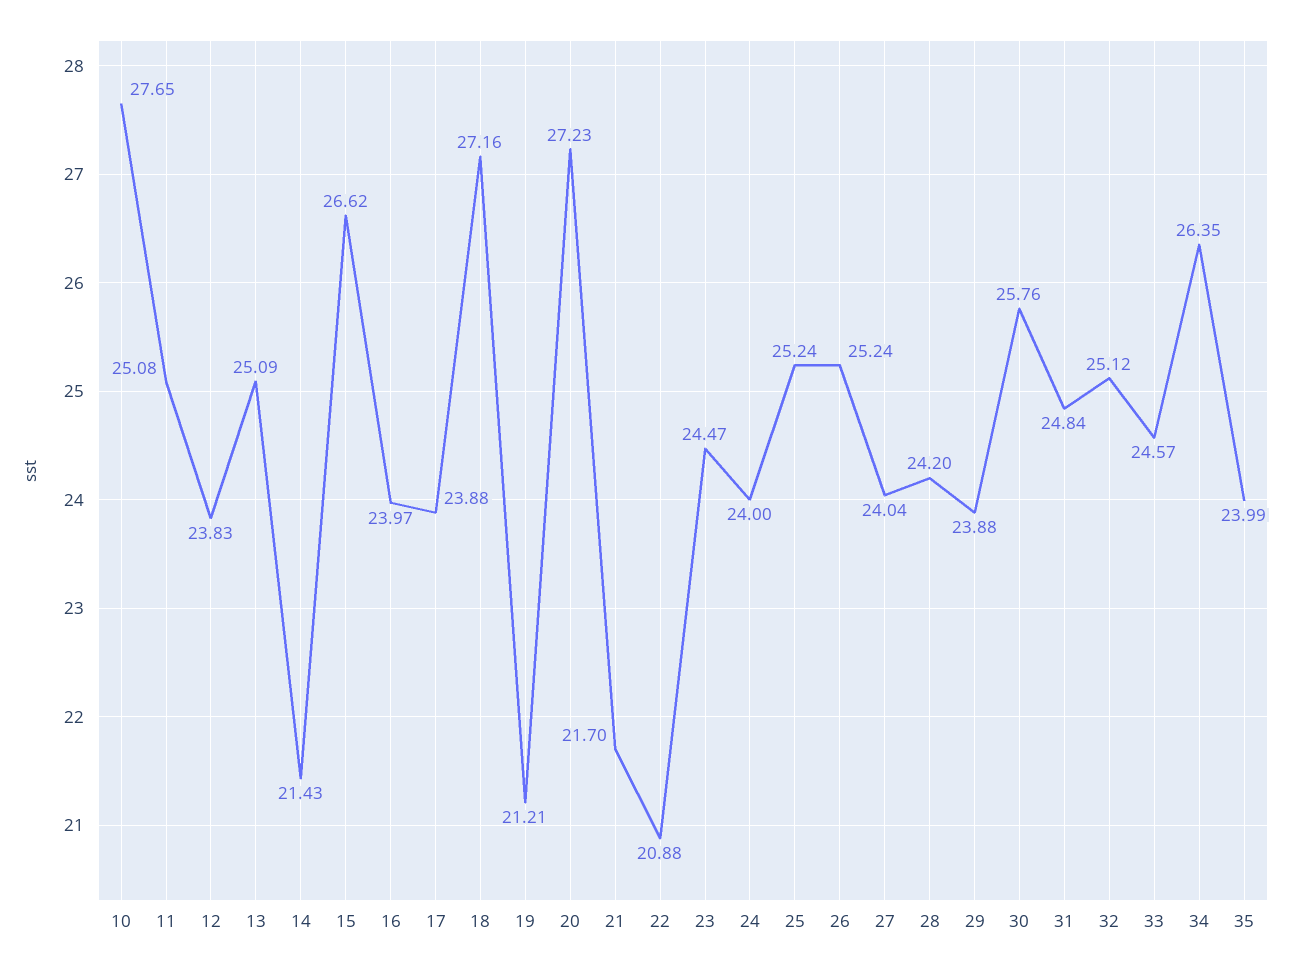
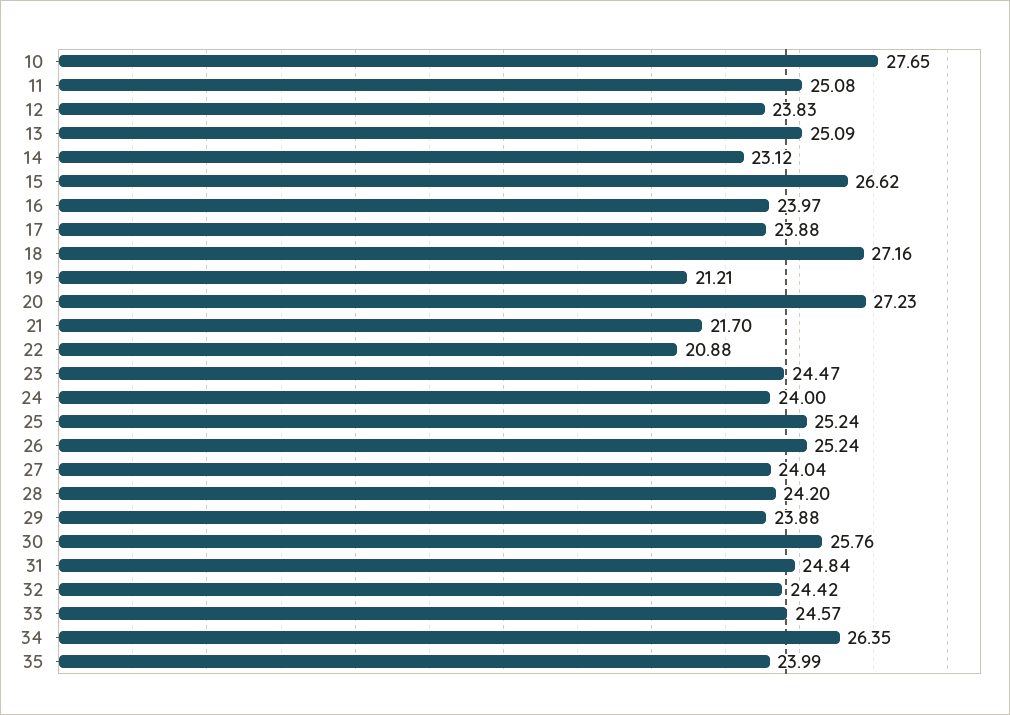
  {
    "10": 27.65,
    "11": 25.08,
    "12": 23.83,
    "13": 25.09,
-   "14": 21.43,
+   "14": 23.12,
    "15": 26.62,
    "16": 23.97,
    "17": 23.88,
    "18": 27.16,
    "19": 21.21,
    "20": 27.23,
    "21": 21.7,
    "22": 20.88,
    "23": 24.47,
    "24": 24,
    "25": 25.24,
    "26": 25.24,
    "27": 24.04,
    "28": 24.2,
    "29": 23.88,
    "30": 25.76,
    "31": 24.84,
-   "32": 25.12,
+   "32": 24.42,
    "33": 24.57,
    "34": 26.35,
    "35": 23.99
  }

